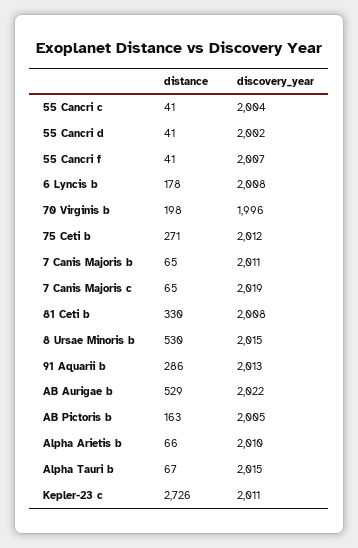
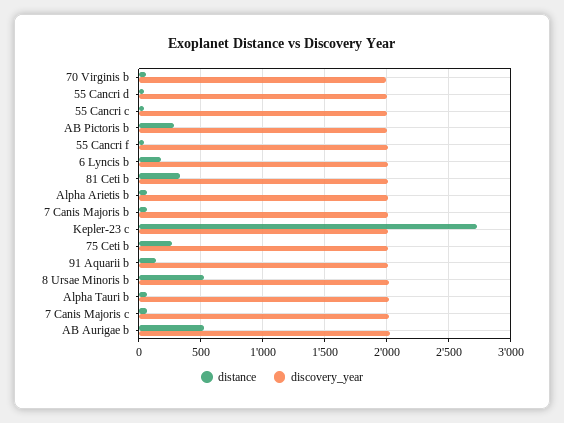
  {
    "distance": {
      "55 Cancri c": 41,
      "55 Cancri d": 41,
      "55 Cancri f": 41,
      "6 Lyncis b": 178,
-     "70 Virginis b": 198,
+     "70 Virginis b": 50,
      "75 Ceti b": 271,
      "7 Canis Majoris b": 65,
      "7 Canis Majoris c": 65,
      "81 Ceti b": 330,
      "8 Ursae Minoris b": 530,
-     "91 Aquarii b": 286,
+     "91 Aquarii b": 150,
      "AB Aurigae b": 529,
-     "AB Pictoris b": 163,
+     "AB Pictoris b": 300,
      "Alpha Arietis b": 66,
      "Alpha Tauri b": 67,
      "Kepler-23 c": 2726
    },
    "discovery_year": {
      "55 Cancri c": 2004,
      "55 Cancri d": 2002,
      "55 Cancri f": 2007,
      "6 Lyncis b": 2008,
      "70 Virginis b": 1996,
      "75 Ceti b": 2012,
      "7 Canis Majoris b": 2011,
      "7 Canis Majoris c": 2019,
      "81 Ceti b": 2008,
      "8 Ursae Minoris b": 2015,
      "91 Aquarii b": 2013,
      "AB Aurigae b": 2022,
      "AB Pictoris b": 2005,
      "Alpha Arietis b": 2010,
      "Alpha Tauri b": 2015,
      "Kepler-23 c": 2011
    }
  }

